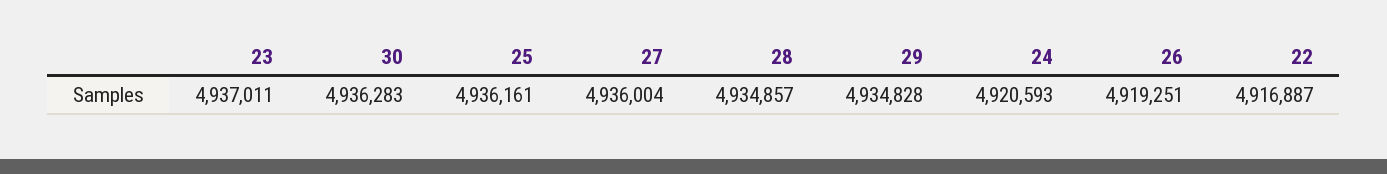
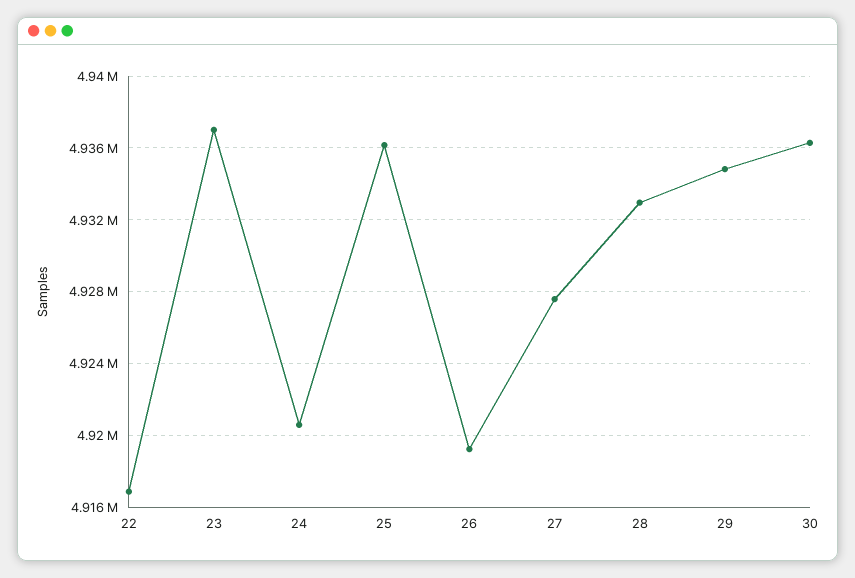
  {
    "23": 4937011,
    "30": 4936283,
    "25": 4936161,
-   "27": 4936004,
+   "27": 4927500,
-   "28": 4934857,
+   "28": 4933000,
    "29": 4934828,
    "24": 4920593,
    "26": 4919251,
    "22": 4916887
  }

